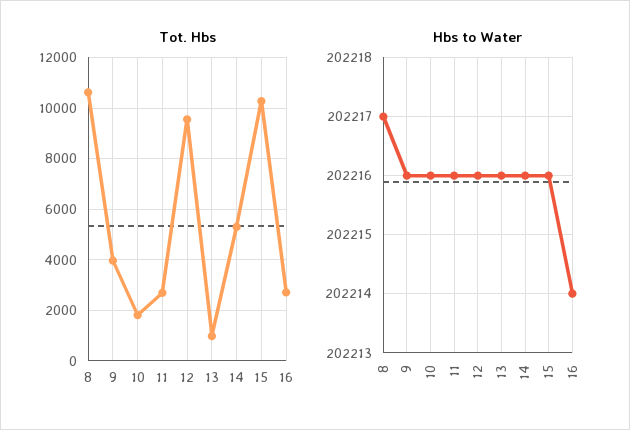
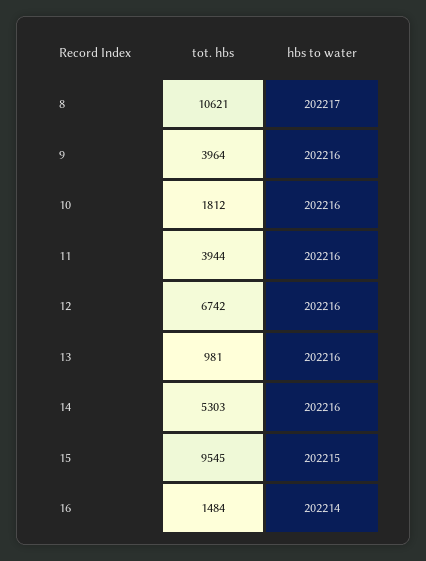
  {
    "Tot. Hbs": {
      "8": 10621,
      "9": 3964,
      "10": 1812,
-     "11": 2750,
+     "11": 3944,
-     "12": 9500,
+     "12": 6742,
      "13": 981,
      "14": 5303,
-     "15": 10250,
+     "15": 9545,
-     "16": 2750
+     "16": 1484
    },
    "Hbs to Water": {
      "8": 202217,
      "9": 202216,
      "10": 202216,
      "11": 202216,
      "12": 202216,
      "13": 202216,
      "14": 202216,
-     "15": 202216,
+     "15": 202215,
      "16": 202214
    }
  }

